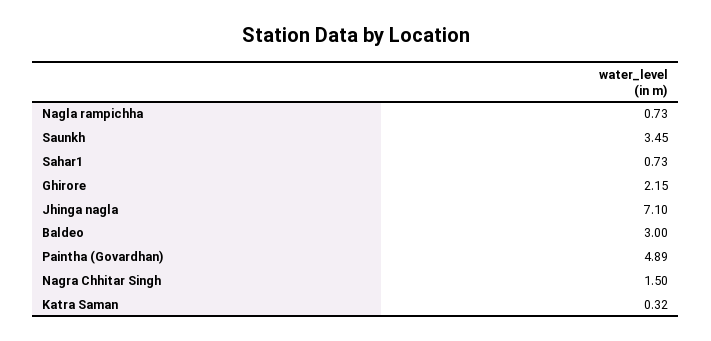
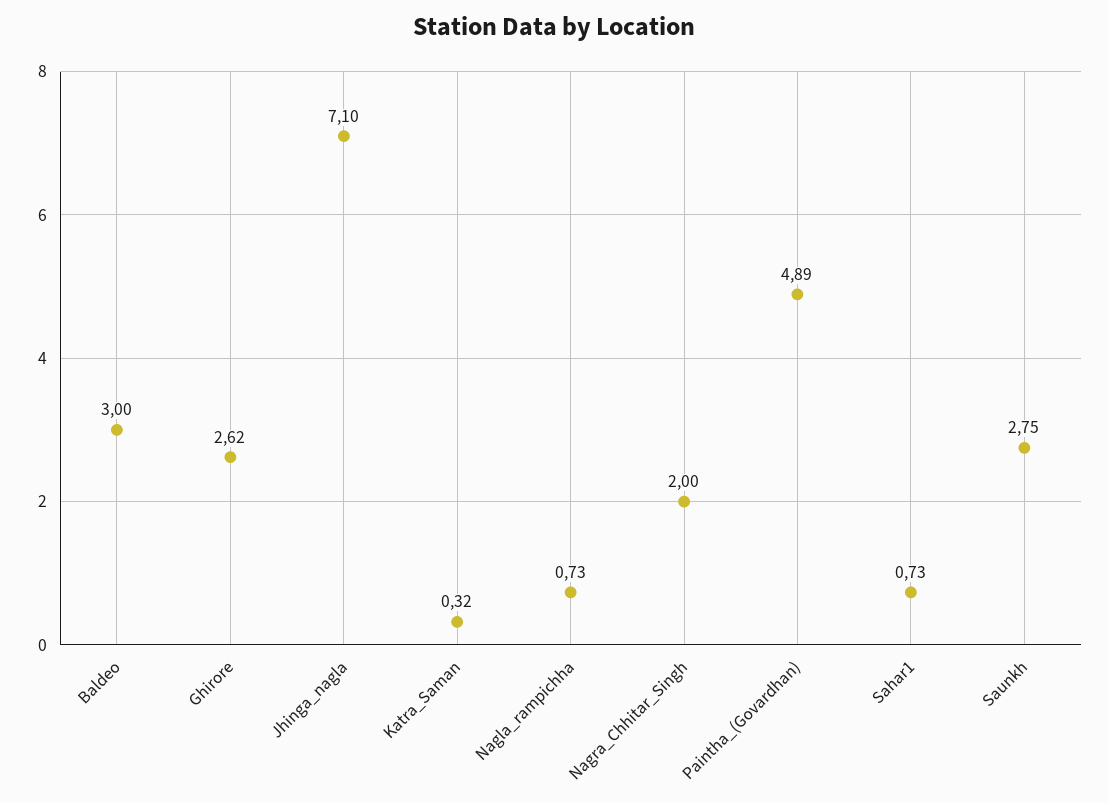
  {
    "Nagla rampichha": 0.73,
-   "Saunkh": 3.45,
+   "Saunkh": 2.75,
    "Sahar1": 0.73,
-   "Ghirore": 2.15,
+   "Ghirore": 2.62,
    "Jhinga nagla": 7.1,
    "Baldeo": 3,
    "Paintha (Govardhan)": 4.89,
-   "Nagra Chhitar Singh": 1.5,
+   "Nagra Chhitar Singh": 2,
    "Katra Saman": 0.32
  }

